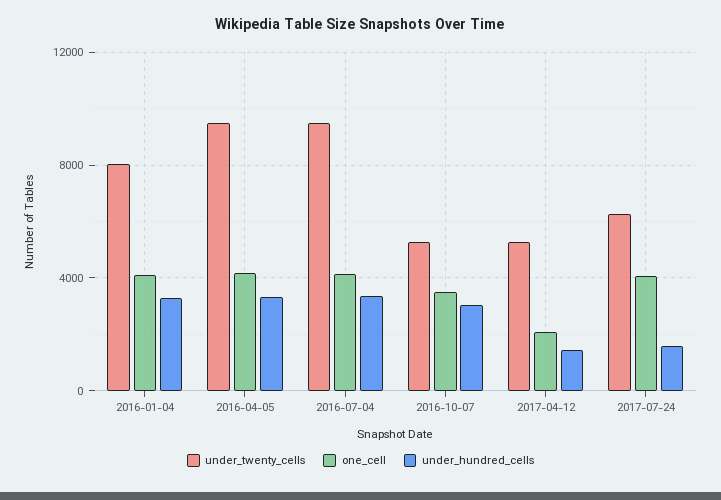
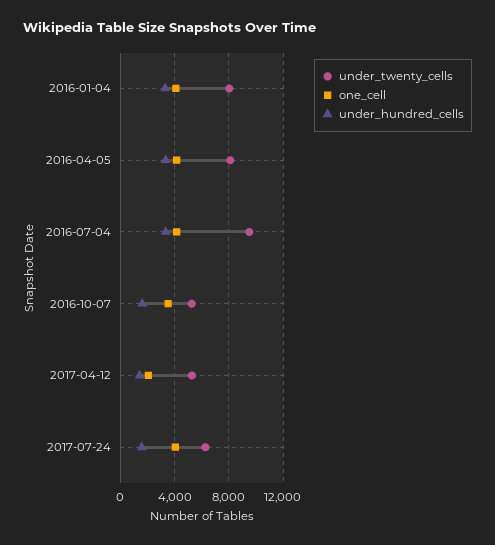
  {
    "under_twenty_cells": {
      "2016-01-04": 8000,
-     "2016-04-05": 9500,
+     "2016-04-05": 8000,
      "2016-07-04": 9500,
      "2016-10-07": 5500,
      "2017-04-12": 5500,
      "2017-07-24": 6500
    },
    "one_cell": {
      "2016-01-04": 4000,
      "2016-04-05": 4000,
      "2016-07-04": 4000,
      "2016-10-07": 3500,
      "2017-04-12": 2000,
      "2017-07-24": 4000
    },
    "under_hundred_cells": {
      "2016-01-04": 3500,
      "2016-04-05": 3500,
      "2016-07-04": 3500,
-     "2016-10-07": 3000,
+     "2016-10-07": 1500,
      "2017-04-12": 1500,
      "2017-07-24": 1500
    }
  }

